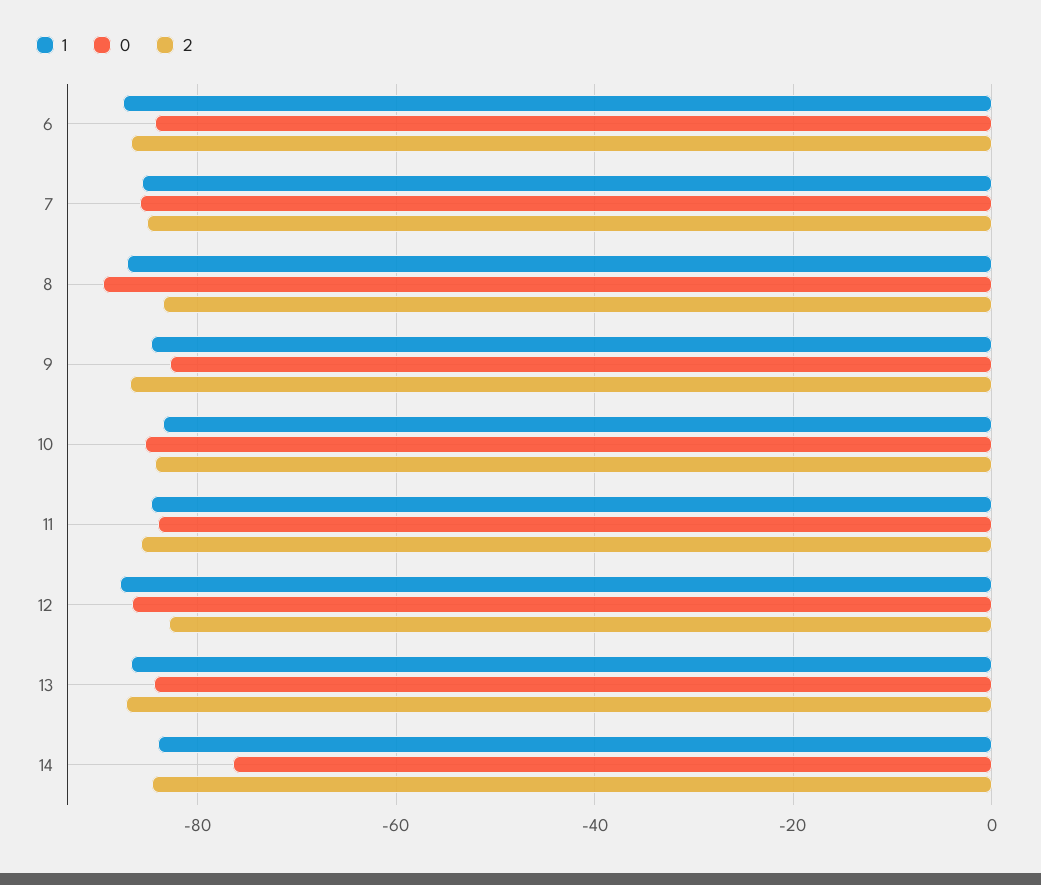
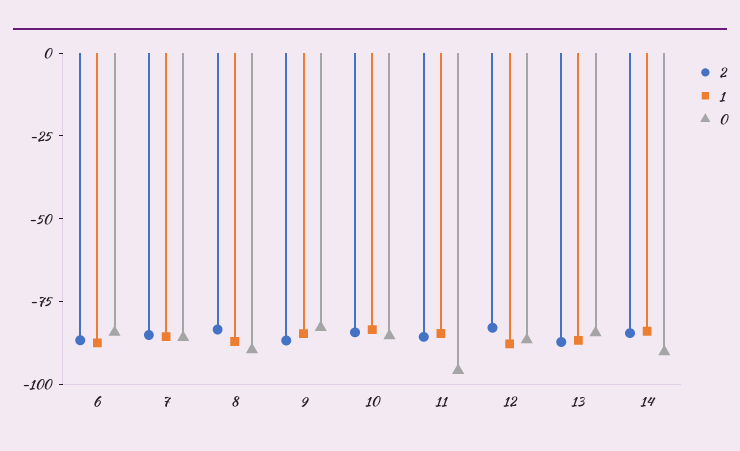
  {
    "1": {
      "6": -88,
      "7": -86,
      "8": -88,
      "9": -84,
      "10": -84,
      "11": -84,
      "12": -88,
      "13": -86,
      "14": -84
    },
    "0": {
      "6": -84,
      "7": -86,
      "8": -90,
      "9": -82,
      "10": -86,
-     "11": -84,
+     "11": -95,
      "12": -86,
      "13": -84,
-     "14": -76
+     "14": -90
    },
    "2": {
      "6": -86,
      "7": -86,
      "8": -84,
      "9": -86,
      "10": -84,
      "11": -86,
      "12": -82,
      "13": -88,
      "14": -84
    }
  }

